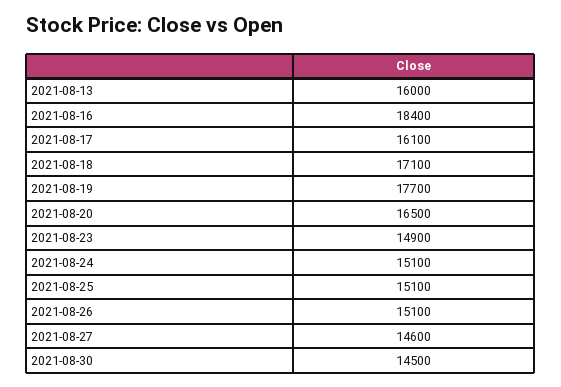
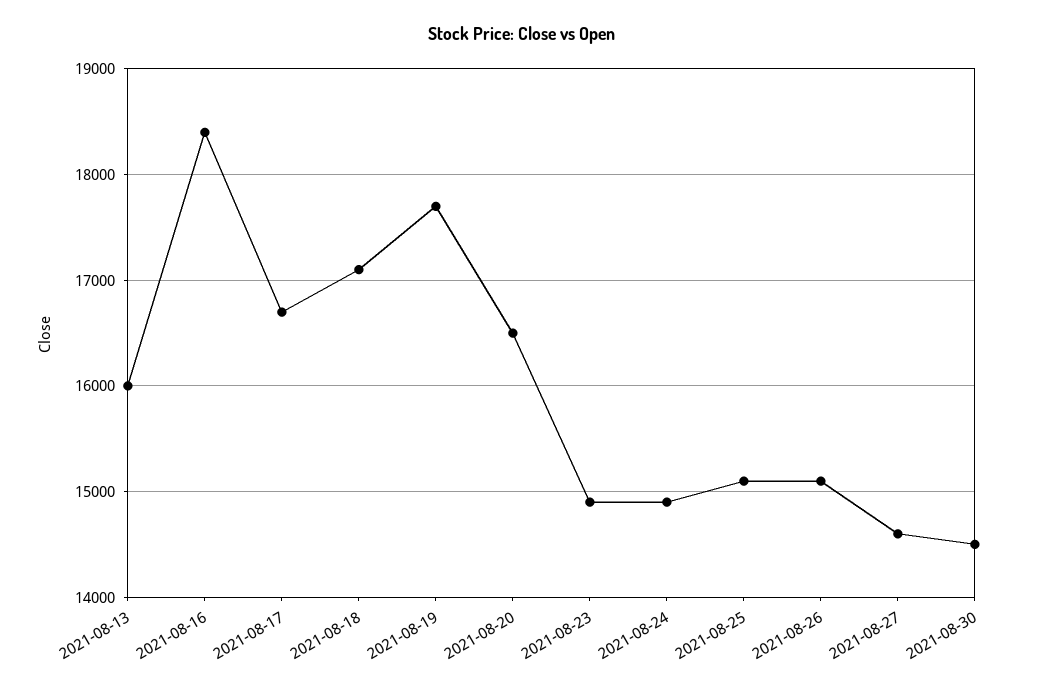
  {
    "2021-08-13": 16000,
    "2021-08-16": 18400,
-   "2021-08-17": 16100,
+   "2021-08-17": 16700,
    "2021-08-18": 17100,
    "2021-08-19": 17700,
    "2021-08-20": 16500,
    "2021-08-23": 14900,
-   "2021-08-24": 15100,
+   "2021-08-24": 14900,
    "2021-08-25": 15100,
    "2021-08-26": 15100,
    "2021-08-27": 14600,
    "2021-08-30": 14500
  }

